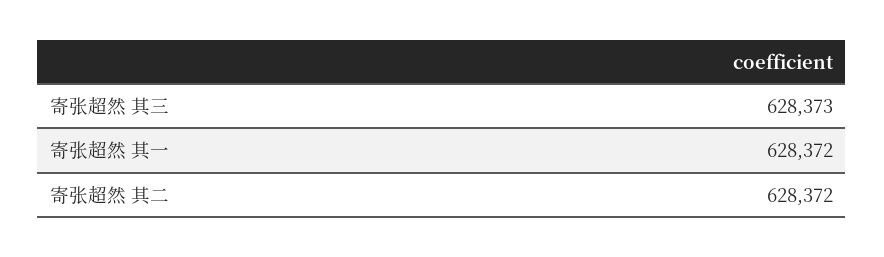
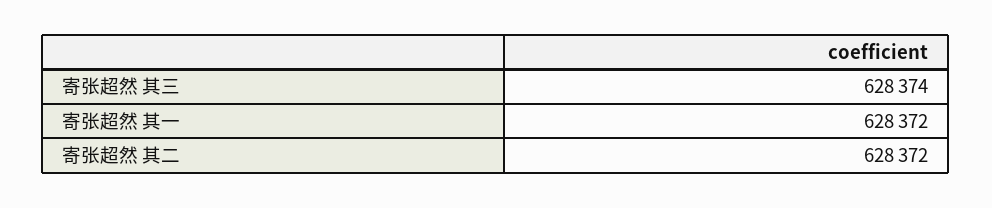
  {
-   "寄张超然 其三": 628373,
+   "寄张超然 其三": 628374,
    "寄张超然 其一": 628372,
    "寄张超然 其二": 628372
  }

